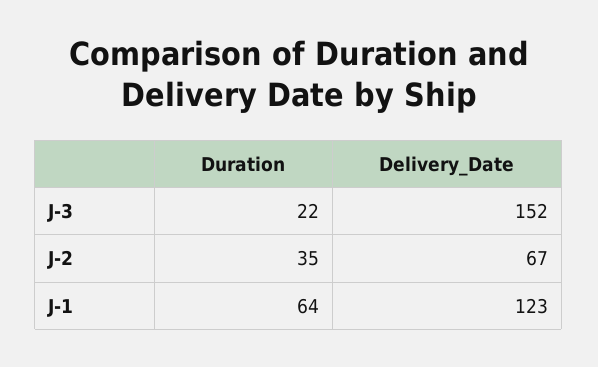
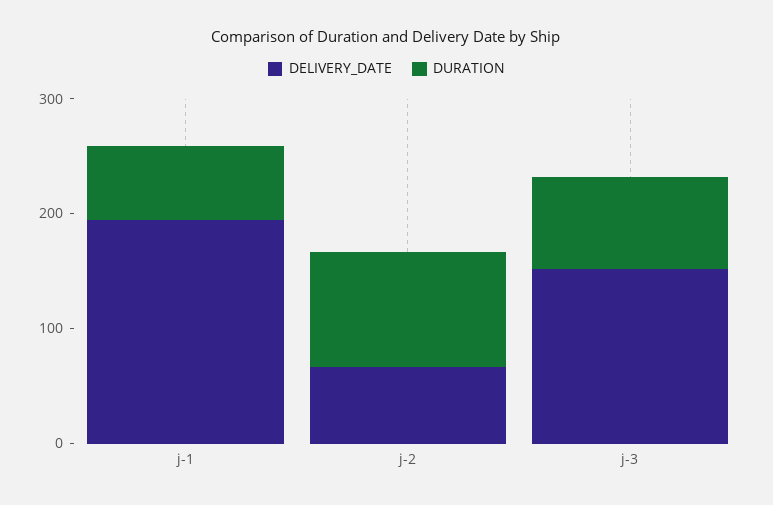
  {
    "Duration": {
-     "J-3": 22,
+     "J-3": 80,
-     "J-2": 35,
+     "J-2": 100,
      "J-1": 64
    },
    "Delivery_Date": {
      "J-3": 152,
      "J-2": 67,
-     "J-1": 123
+     "J-1": 200
    }
  }

